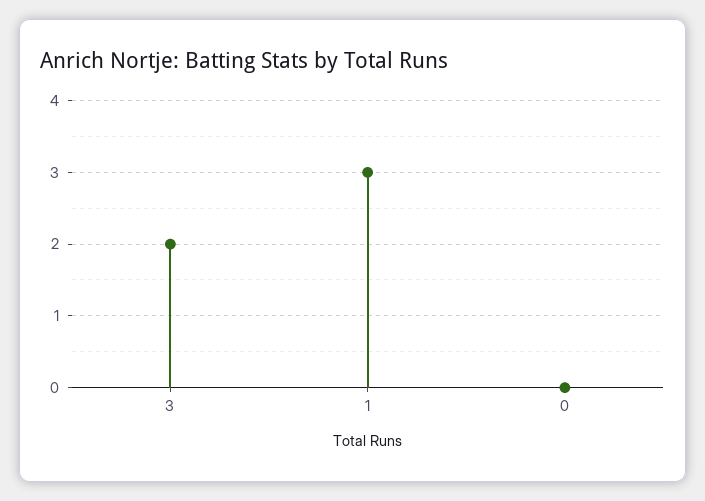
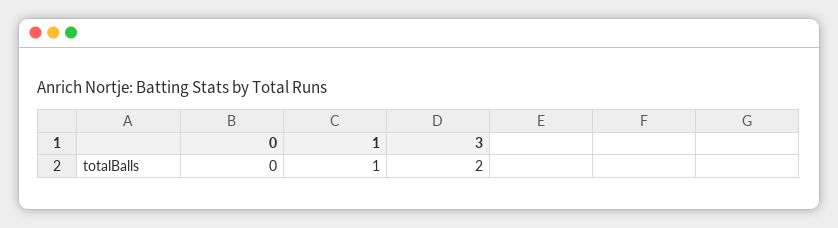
  {
    "3": 2,
-   "1": 3,
+   "1": 1,
    "0": 0
  }

